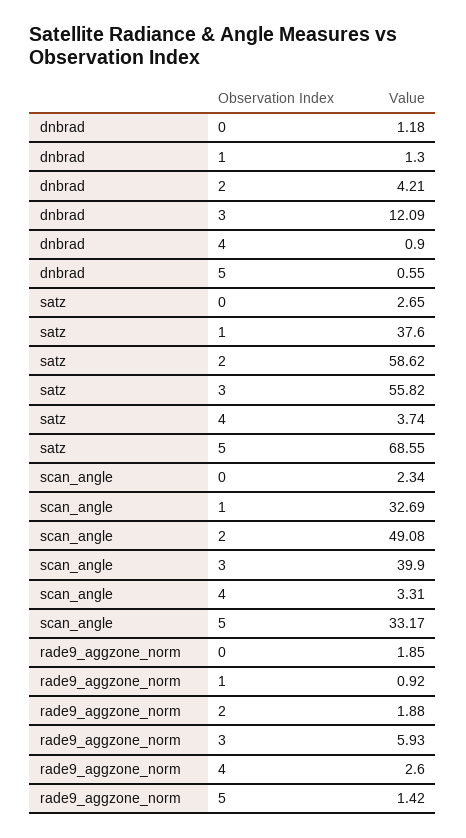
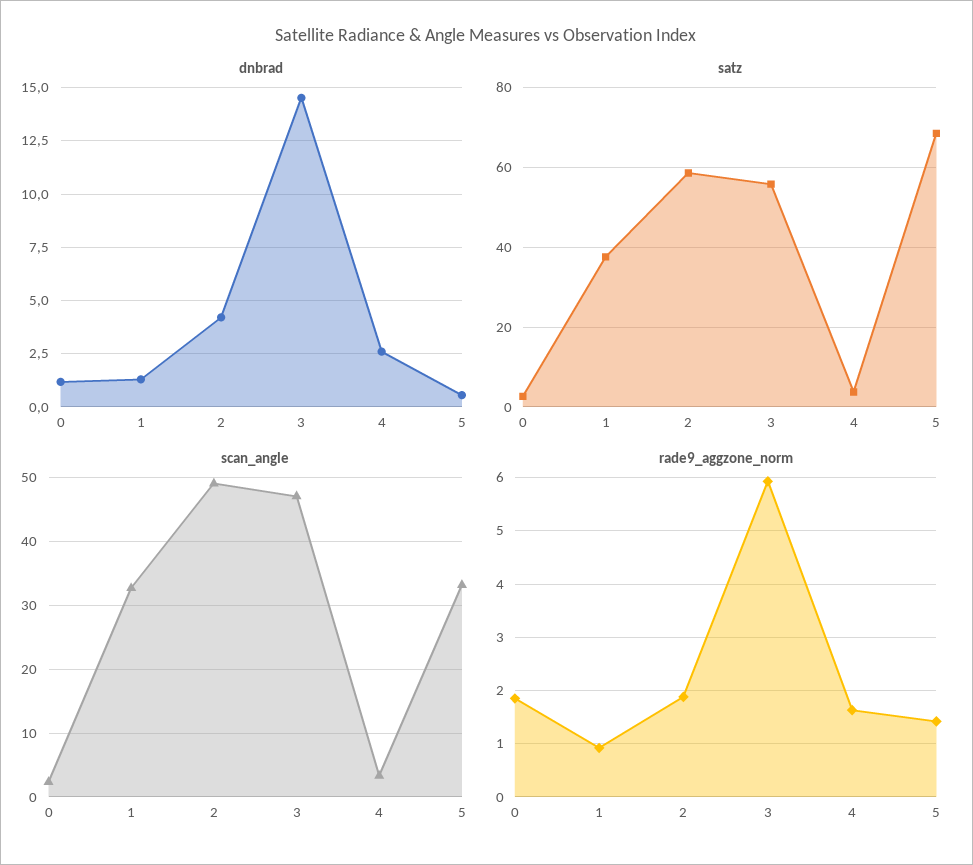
  {
    "dnbrad": {
      "0": 1.18,
      "1": 1.3,
      "2": 4.21,
-     "3": 12.09,
+     "3": 14.5,
-     "4": 0.9,
+     "4": 2.5,
      "5": 0.55
    },
    "satz": {
      "0": 2.65,
      "1": 37.6,
      "2": 58.62,
      "3": 55.82,
      "4": 3.74,
      "5": 68.55
    },
    "scan_angle": {
      "0": 2.34,
      "1": 32.69,
      "2": 49.08,
-     "3": 39.9,
+     "3": 47,
      "4": 3.31,
      "5": 33.17
    },
    "rade9_aggzone_norm": {
      "0": 1.85,
      "1": 0.92,
      "2": 1.88,
      "3": 5.93,
-     "4": 2.6,
+     "4": 1.6,
      "5": 1.42
    }
  }

